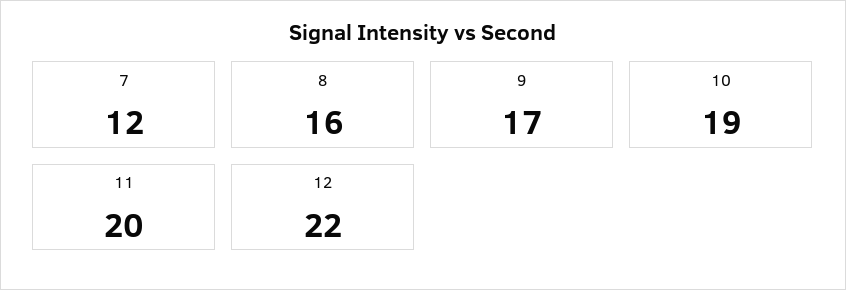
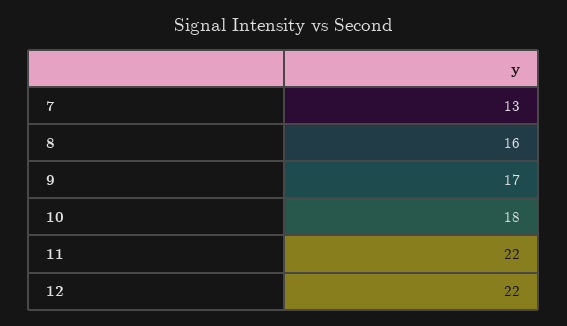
  {
-   "7": 12,
+   "7": 13,
    "8": 16,
    "9": 17,
-   "10": 19,
+   "10": 18,
-   "11": 20,
+   "11": 22,
    "12": 22
  }

